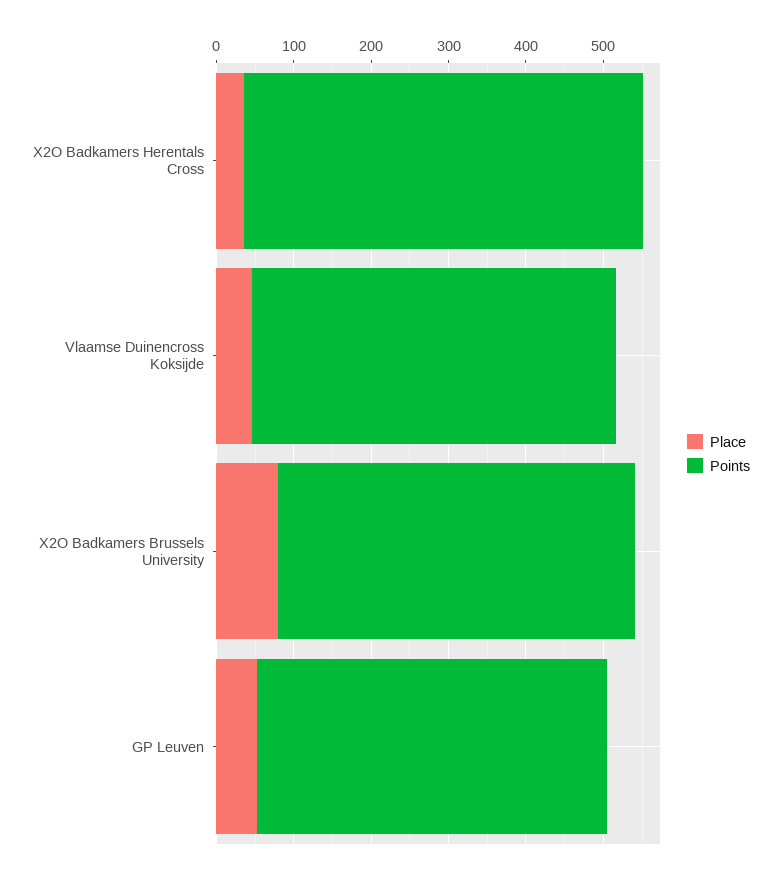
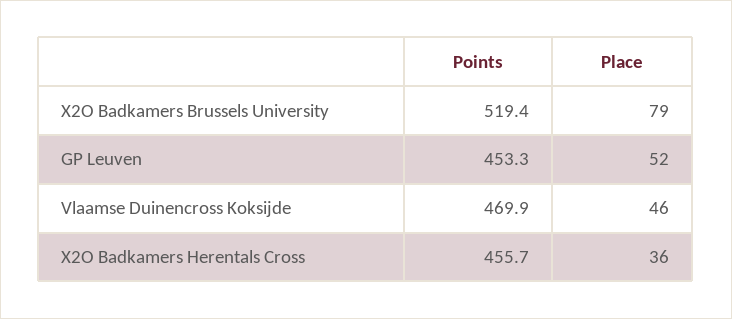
  {
    "Place": {
      "X2O Badkamers Herentals Cross": 36,
      "Vlaamse Duinencross Koksijde": 46,
      "X2O Badkamers Brussels University": 79,
      "GP Leuven": 52
    },
    "Points": {
-     "X2O Badkamers Herentals Cross": 520,
+     "X2O Badkamers Herentals Cross": 455.7,
      "Vlaamse Duinencross Koksijde": 469.9,
-     "X2O Badkamers Brussels University": 460,
+     "X2O Badkamers Brussels University": 519.4,
      "GP Leuven": 453.3
    }
  }

